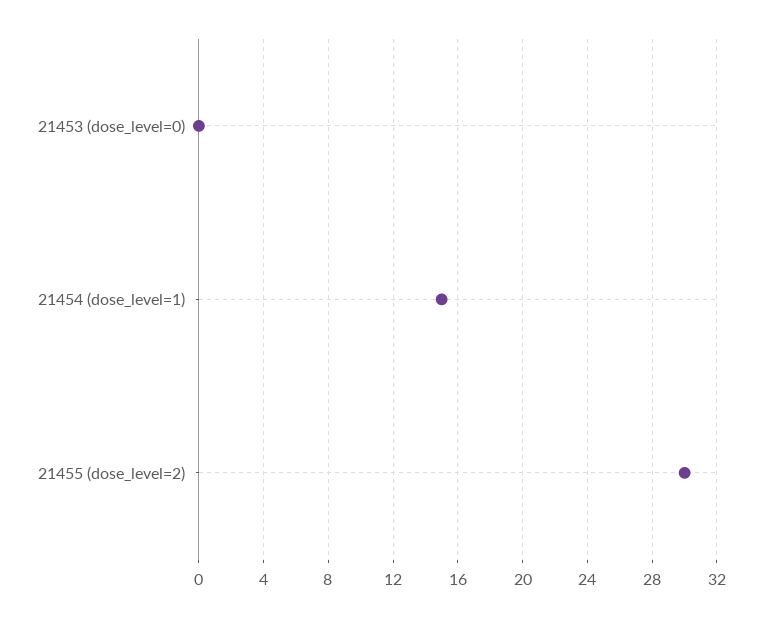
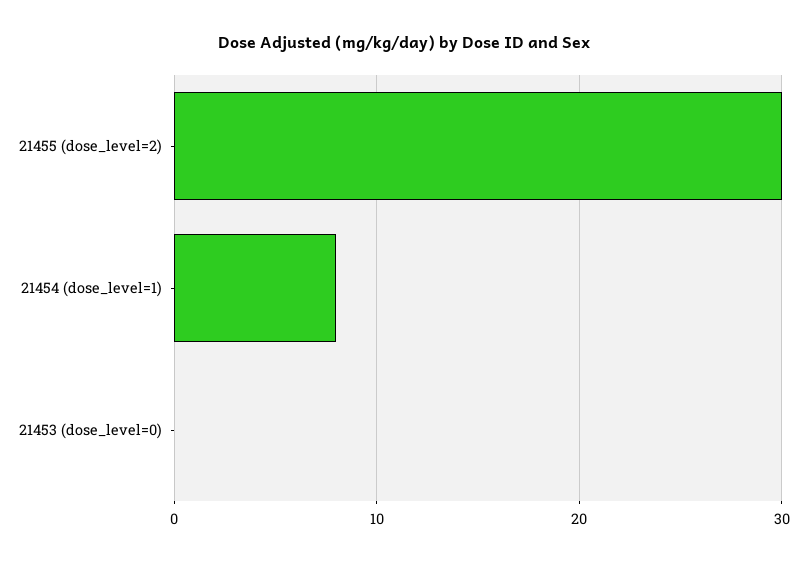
  {
    "21453 (dose_level=0)": 0,
-   "21454 (dose_level=1)": 15,
+   "21454 (dose_level=1)": 8,
    "21455 (dose_level=2)": 30
  }

